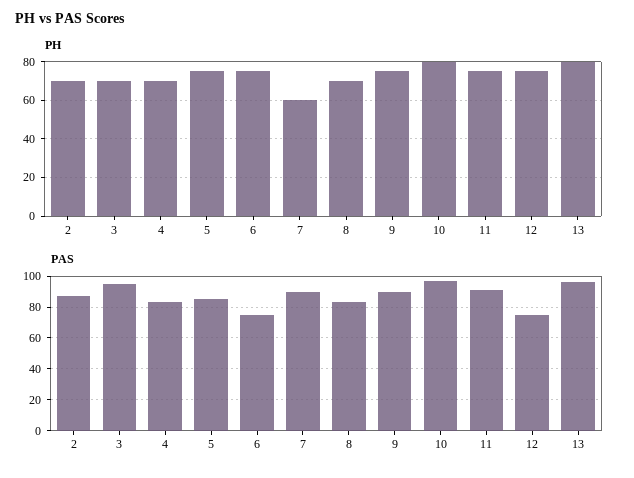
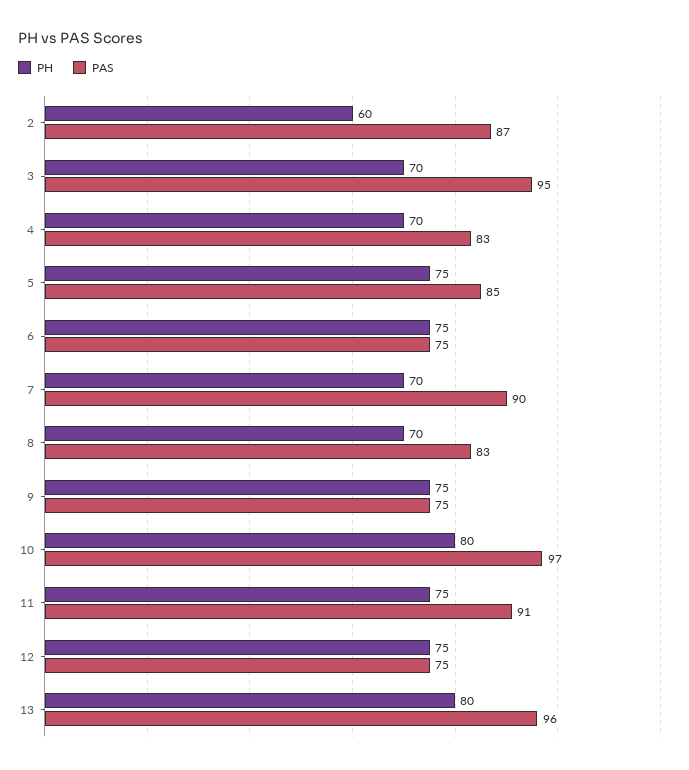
  {
    "PH": {
-     "2": 70,
+     "2": 60,
      "3": 70,
      "4": 70,
      "5": 75,
      "6": 75,
-     "7": 60,
+     "7": 70,
      "8": 70,
      "9": 75,
      "10": 80,
      "11": 75,
      "12": 75,
      "13": 80
    },
    "PAS": {
      "2": 87,
      "3": 95,
      "4": 83,
      "5": 85,
      "6": 75,
      "7": 90,
      "8": 83,
-     "9": 90,
+     "9": 75,
      "10": 97,
      "11": 91,
      "12": 75,
      "13": 96
    }
  }

